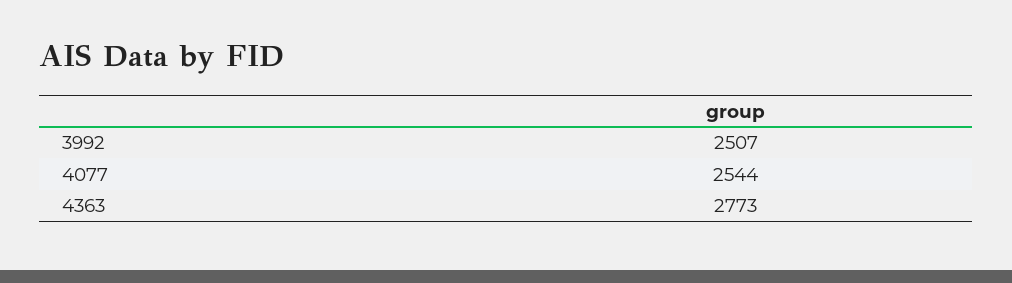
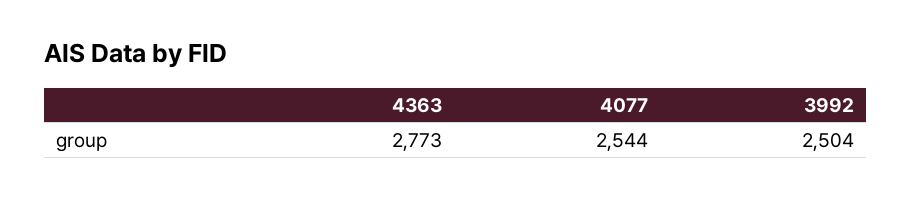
  {
-   "3992": 2507,
+   "3992": 2504,
    "4077": 2544,
    "4363": 2773
  }

